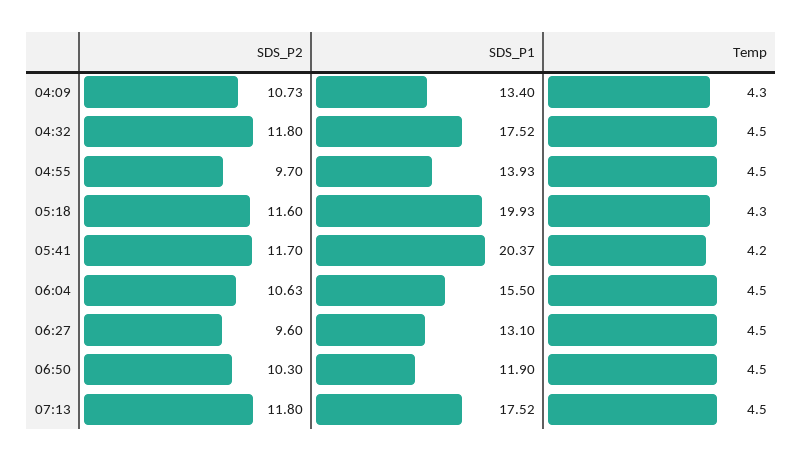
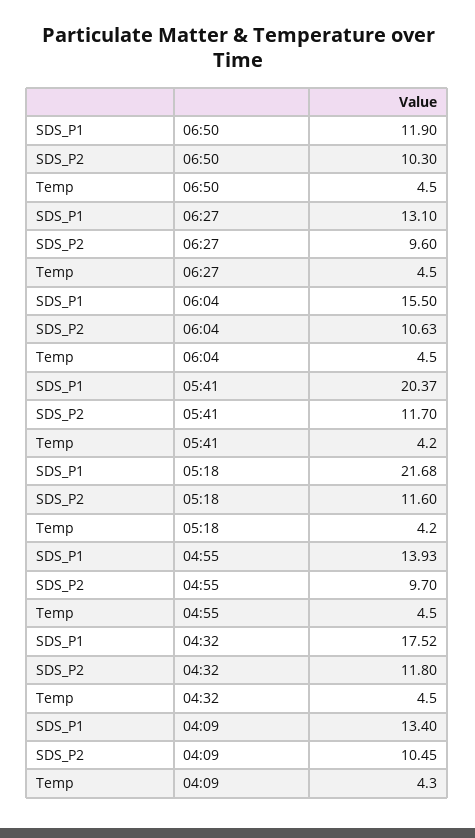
  {
    "SDS_P2": {
-     "04:09": 10.73,
+     "04:09": 10.45,
      "04:32": 11.8,
      "04:55": 9.7,
      "05:18": 11.6,
      "05:41": 11.7,
      "06:04": 10.63,
      "06:27": 9.6,
-     "06:50": 10.3,
+     "06:50": 10.3
-     "07:13": 11.8
    },
    "SDS_P1": {
      "04:09": 13.4,
      "04:32": 17.52,
      "04:55": 13.93,
-     "05:18": 19.93,
+     "05:18": 21.68,
      "05:41": 20.37,
      "06:04": 15.5,
      "06:27": 13.1,
-     "06:50": 11.9,
+     "06:50": 11.9
-     "07:13": 17.52
    },
    "Temp": {
      "04:09": 4.3,
      "04:32": 4.5,
      "04:55": 4.5,
-     "05:18": 4.3,
+     "05:18": 4.2,
      "05:41": 4.2,
      "06:04": 4.5,
      "06:27": 4.5,
-     "06:50": 4.5,
+     "06:50": 4.5
-     "07:13": 4.5
    }
  }

